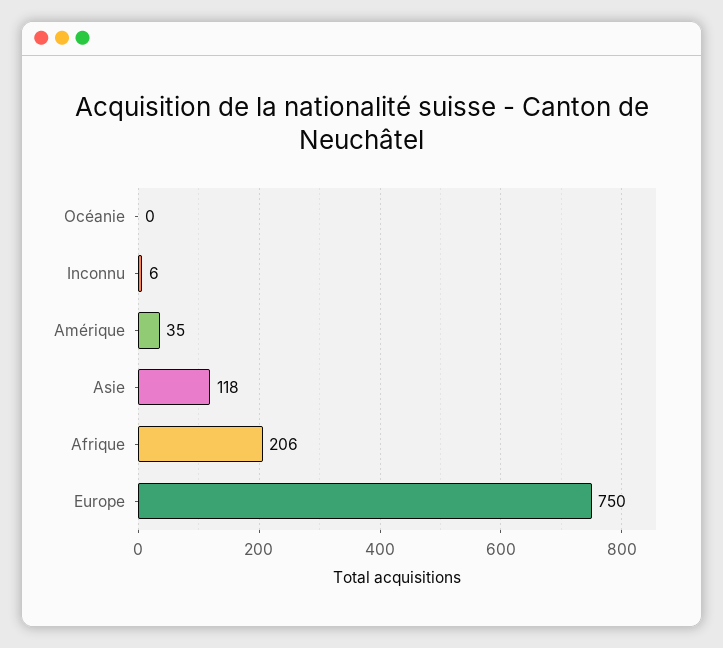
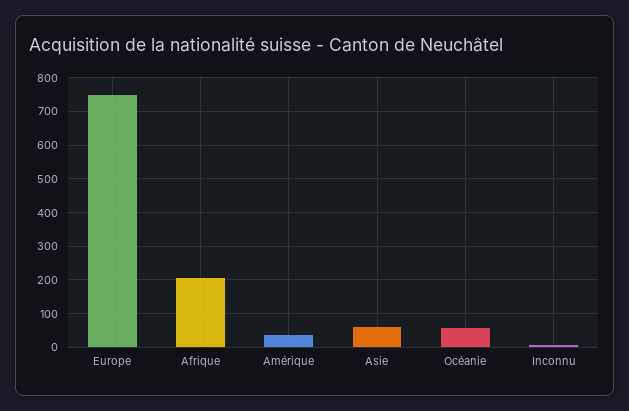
  {
-   "Océanie": 0,
+   "Océanie": 60,
    "Inconnu": 6,
    "Amérique": 35,
-   "Asie": 118,
+   "Asie": 60,
    "Afrique": 206,
    "Europe": 750
  }

